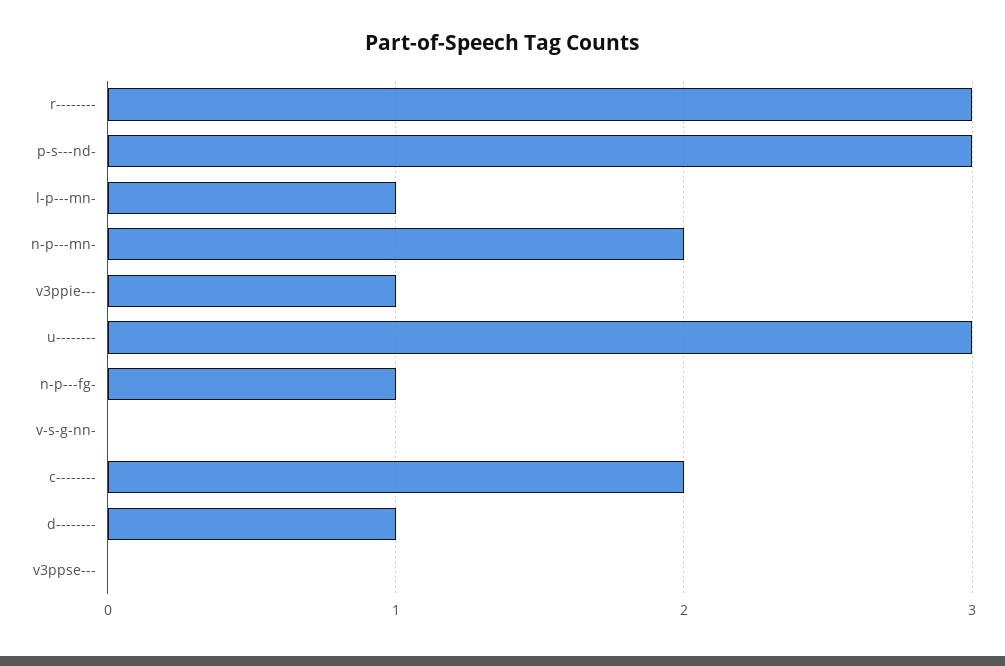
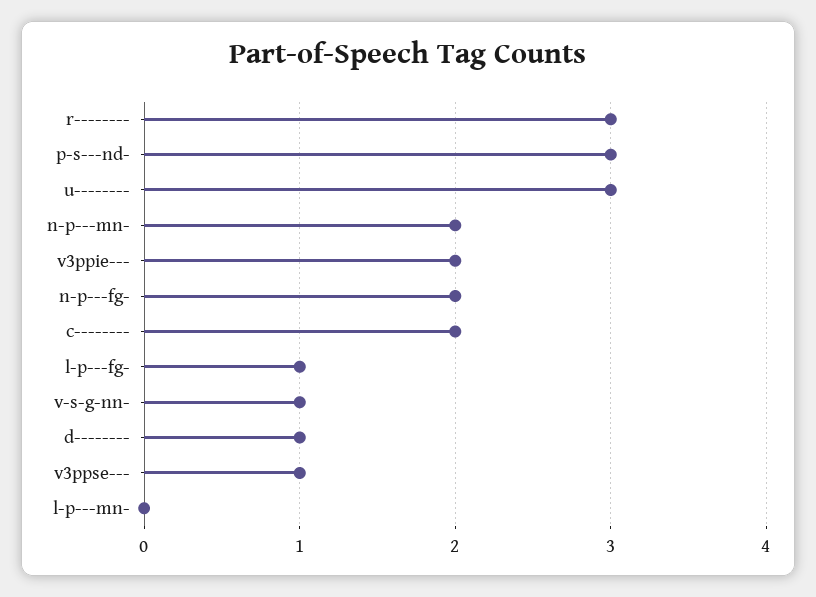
  {
    "r--------": 3,
    "p-s---nd-": 3,
-   "l-p---mn-": 1,
+   "l-p---mn-": 0,
    "n-p---mn-": 2,
-   "v3ppie---": 1,
+   "v3ppie---": 2,
    "u--------": 3,
-   "n-p---fg-": 1,
+   "n-p---fg-": 2,
-   "v-s-g-nn-": 0,
+   "v-s-g-nn-": 1,
    "c--------": 2,
    "d--------": 1,
-   "v3ppse---": 0
+   "v3ppse---": 1,
+   "l-p---fg-": 1
  }

